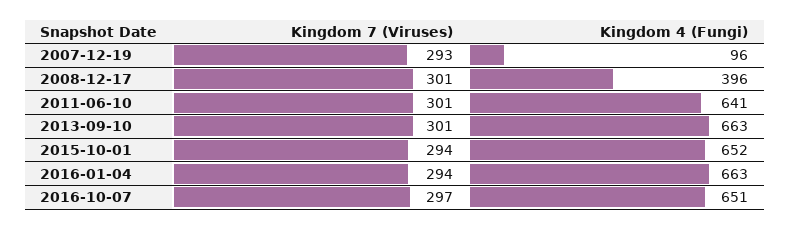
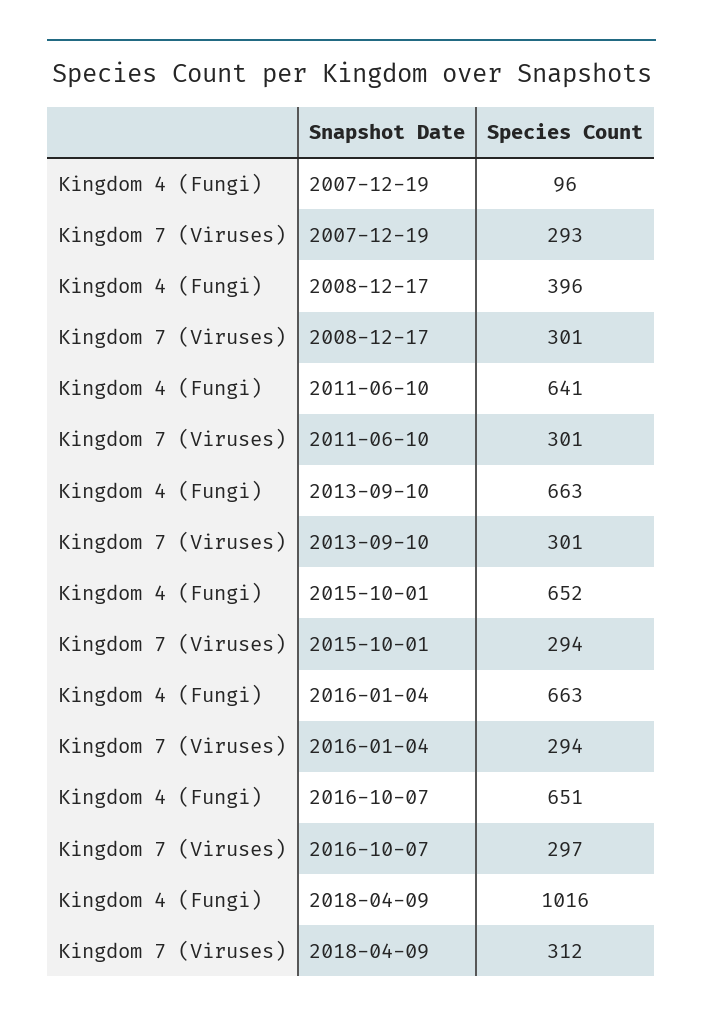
  {
    "Kingdom 7 (Viruses)": {
      "2007-12-19": 293,
      "2008-12-17": 301,
      "2011-06-10": 301,
      "2013-09-10": 301,
      "2015-10-01": 294,
      "2016-01-04": 294,
-     "2016-10-07": 297
+     "2016-10-07": 297,
+     "2018-04-09": 312
    },
    "Kingdom 4 (Fungi)": {
      "2007-12-19": 96,
      "2008-12-17": 396,
      "2011-06-10": 641,
      "2013-09-10": 663,
      "2015-10-01": 652,
      "2016-01-04": 663,
-     "2016-10-07": 651
+     "2016-10-07": 651,
+     "2018-04-09": 1016
    }
  }

